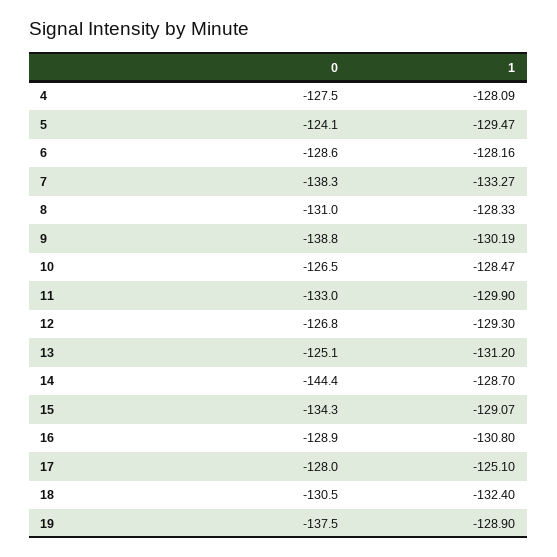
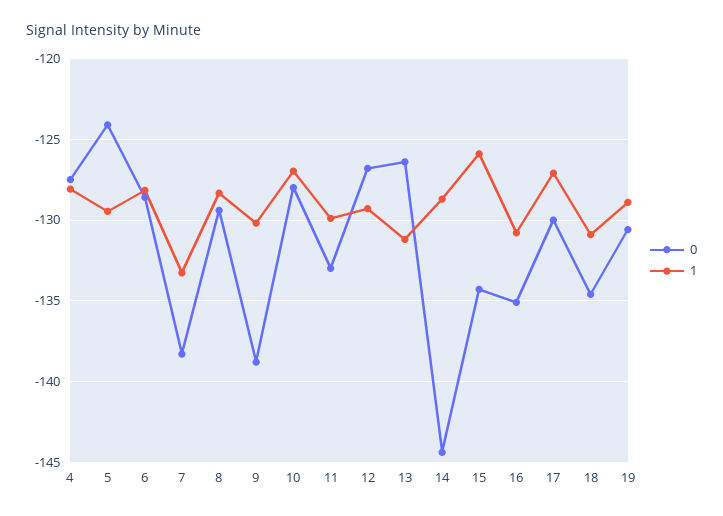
  {
    "0": {
      "4": -127.5,
      "5": -124.1,
      "6": -128.6,
      "7": -138.3,
-     "8": -131,
+     "8": -129.5,
      "9": -138.8,
-     "10": -126.5,
+     "10": -128,
      "11": -133,
      "12": -126.8,
-     "13": -125.1,
+     "13": -126.5,
      "14": -144.4,
      "15": -134.3,
-     "16": -128.9,
+     "16": -135,
-     "17": -128,
+     "17": -130,
-     "18": -130.5,
+     "18": -134.5,
-     "19": -137.5
+     "19": -130.5
    },
    "1": {
      "4": -128.09,
      "5": -129.47,
      "6": -128.16,
      "7": -133.27,
      "8": -128.33,
      "9": -130.19,
-     "10": -128.47,
+     "10": -127,
      "11": -129.9,
      "12": -129.3,
      "13": -131.2,
      "14": -128.7,
-     "15": -129.07,
+     "15": -126,
      "16": -130.8,
-     "17": -125.1,
+     "17": -127,
-     "18": -132.4,
+     "18": -131,
      "19": -128.9
    }
  }

